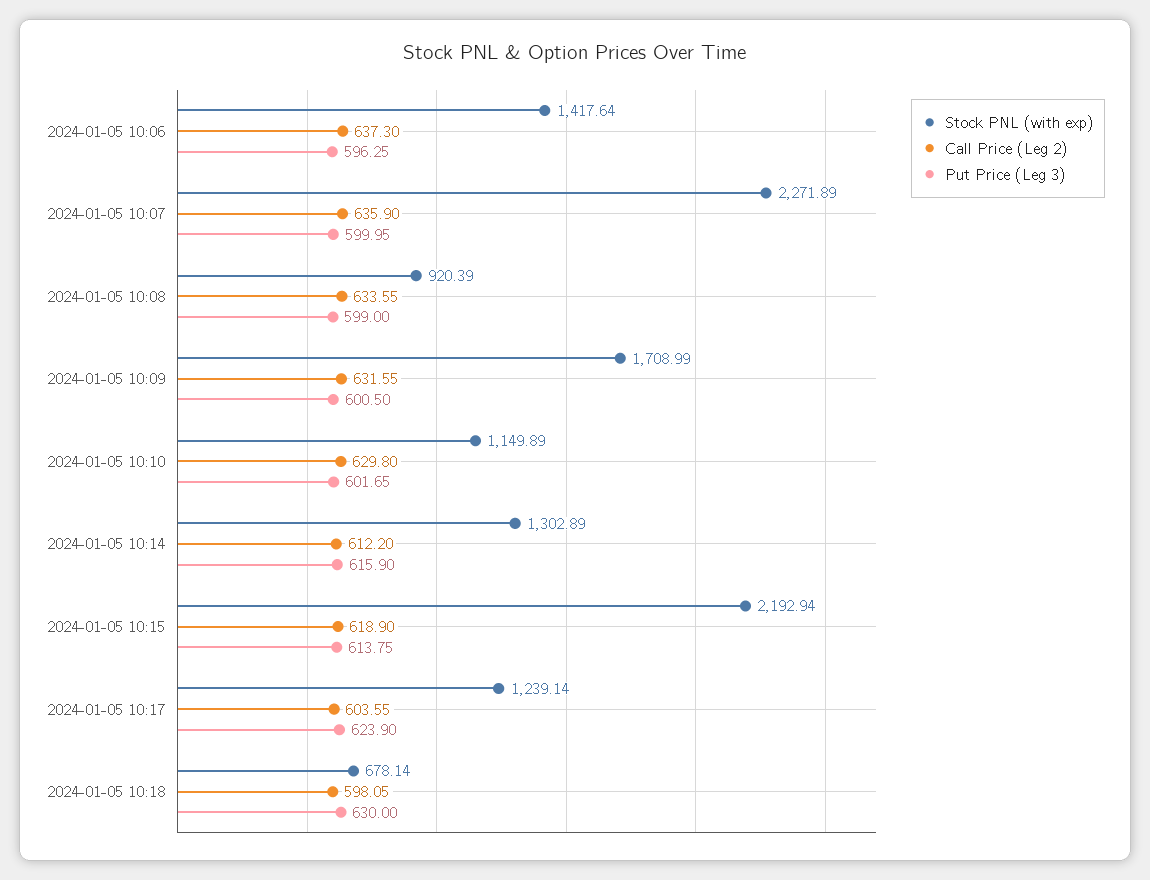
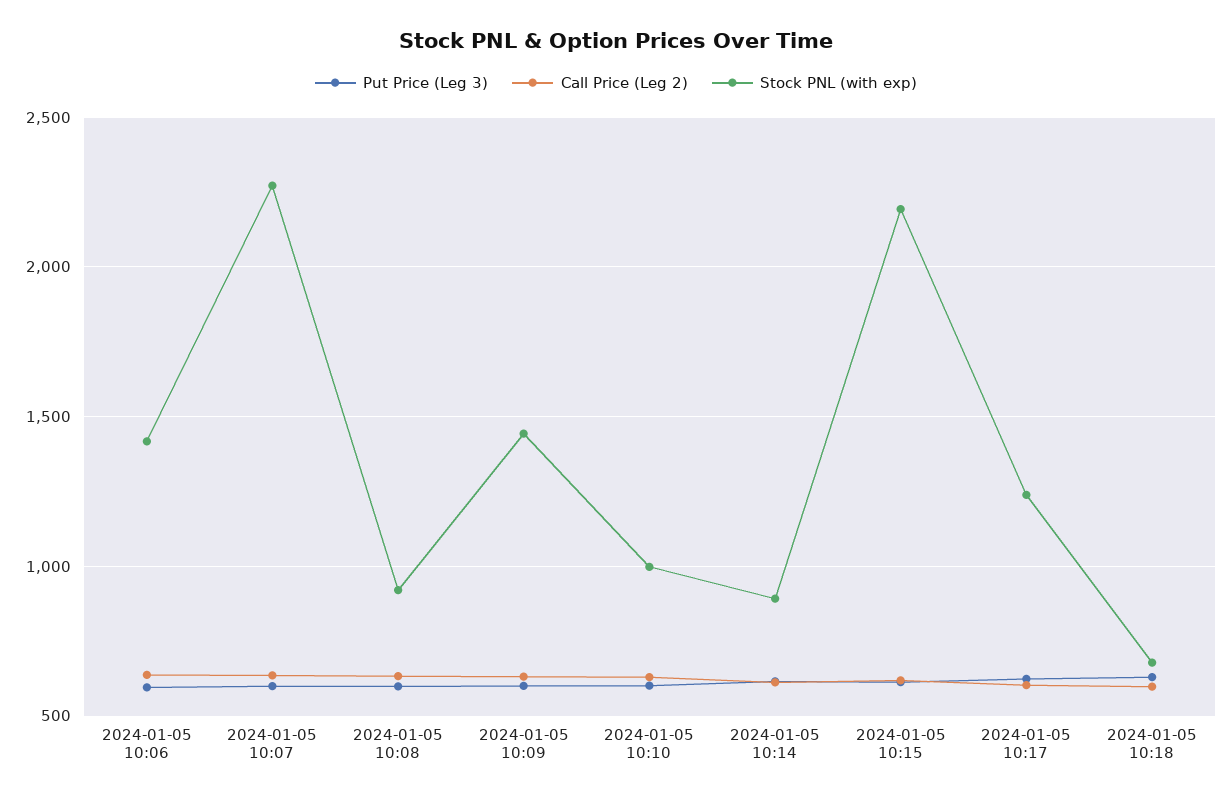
  {
    "Stock PNL (with exp)": {
      "2024-01-05 10:06": 1417.64,
      "2024-01-05 10:07": 2271.89,
      "2024-01-05 10:08": 920.39,
-     "2024-01-05 10:09": 1708.99,
+     "2024-01-05 10:09": 1450,
-     "2024-01-05 10:10": 1149.89,
+     "2024-01-05 10:10": 1000,
-     "2024-01-05 10:14": 1302.89,
+     "2024-01-05 10:14": 900,
      "2024-01-05 10:15": 2192.94,
      "2024-01-05 10:17": 1239.14,
      "2024-01-05 10:18": 678.14
    },
    "Call Price (Leg 2)": {
      "2024-01-05 10:06": 637.3,
      "2024-01-05 10:07": 635.9,
      "2024-01-05 10:08": 633.55,
      "2024-01-05 10:09": 631.55,
      "2024-01-05 10:10": 629.8,
      "2024-01-05 10:14": 612.2,
      "2024-01-05 10:15": 618.9,
      "2024-01-05 10:17": 603.55,
      "2024-01-05 10:18": 598.05
    },
    "Put Price (Leg 3)": {
      "2024-01-05 10:06": 596.25,
      "2024-01-05 10:07": 599.95,
      "2024-01-05 10:08": 599,
      "2024-01-05 10:09": 600.5,
      "2024-01-05 10:10": 601.65,
      "2024-01-05 10:14": 615.9,
      "2024-01-05 10:15": 613.75,
      "2024-01-05 10:17": 623.9,
      "2024-01-05 10:18": 630
    }
  }

